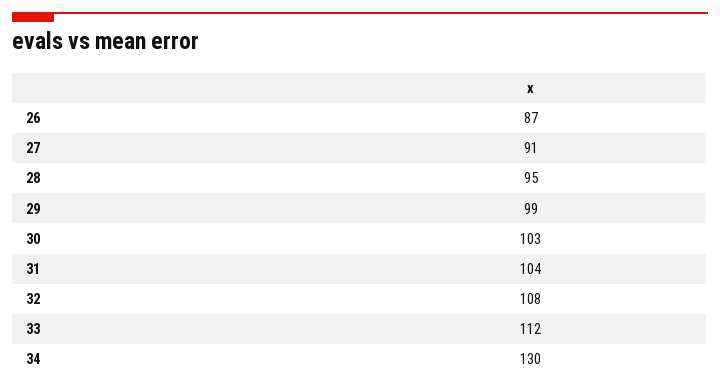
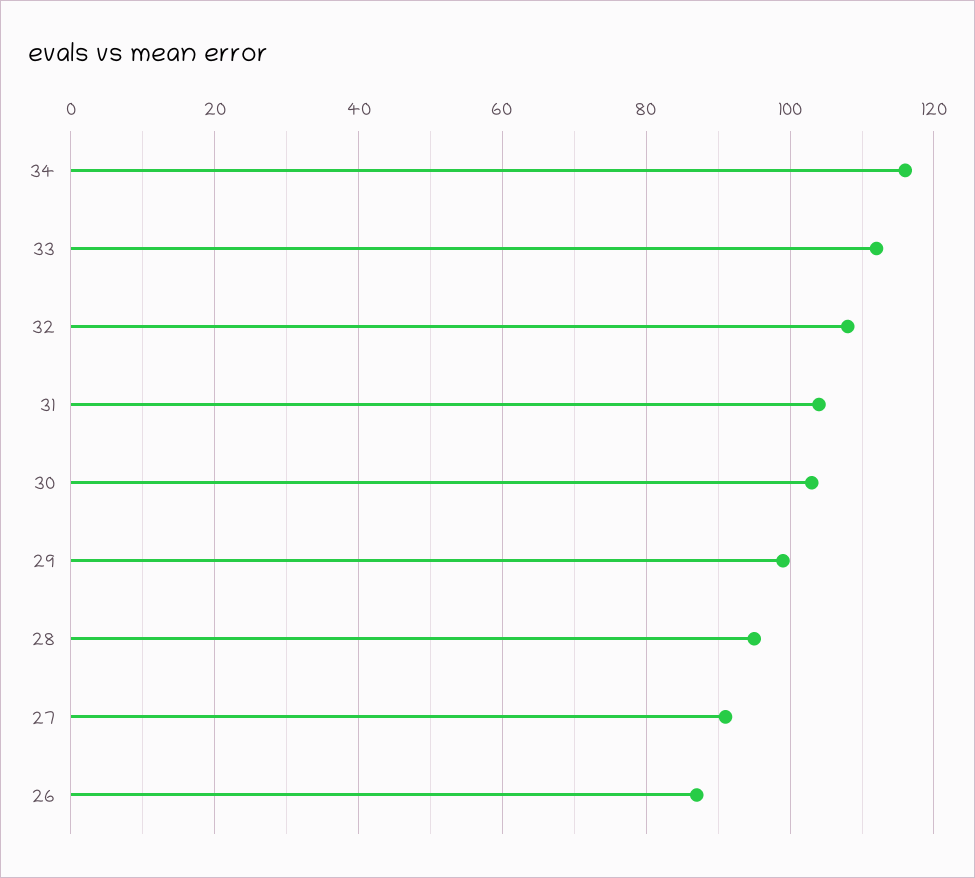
  {
    "26": 87,
    "27": 91,
    "28": 95,
    "29": 99,
    "30": 103,
    "31": 104,
    "32": 108,
    "33": 112,
-   "34": 130
+   "34": 115
  }

